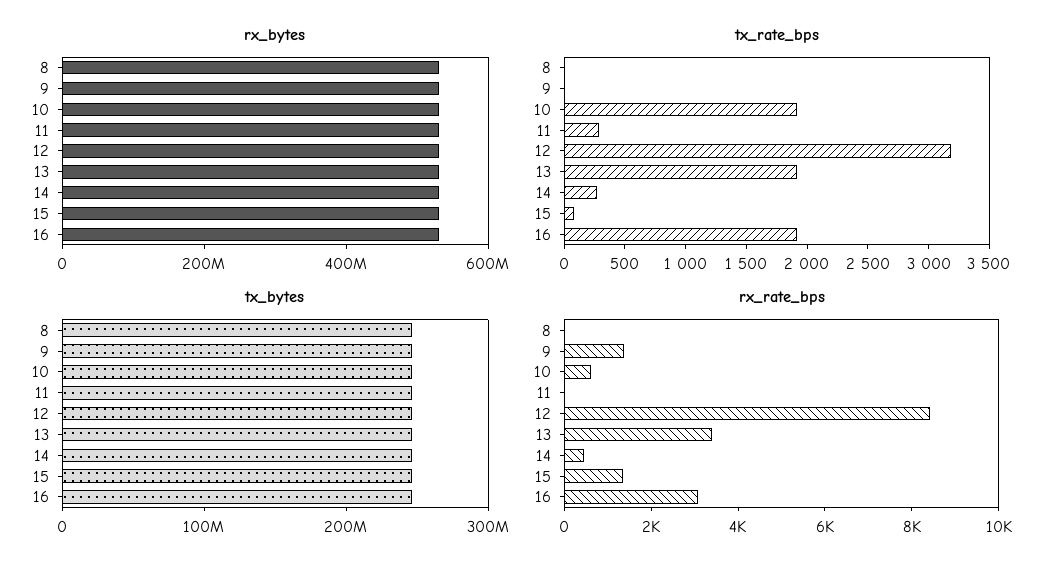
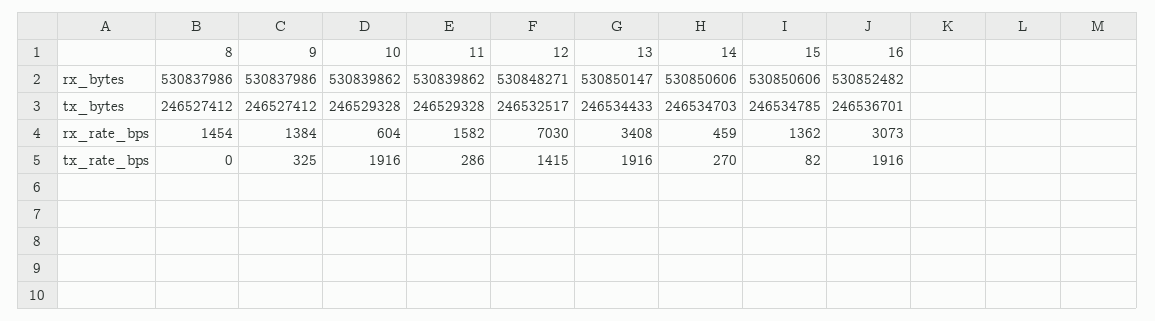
  {
    "rx_bytes": {
      "8": 530837986,
      "9": 530837986,
      "10": 530839862,
      "11": 530839862,
      "12": 530848271,
      "13": 530850147,
      "14": 530850606,
      "15": 530850606,
      "16": 530852482
    },
    "tx_rate_bps": {
      "8": 0,
-     "9": 0,
+     "9": 325,
      "10": 1916,
      "11": 286,
-     "12": 3200,
+     "12": 1415,
      "13": 1916,
      "14": 270,
      "15": 82,
      "16": 1916
    },
    "tx_bytes": {
      "8": 246527412,
      "9": 246527412,
      "10": 246529328,
      "11": 246529328,
      "12": 246532517,
      "13": 246534433,
      "14": 246534703,
      "15": 246534785,
      "16": 246536701
    },
    "rx_rate_bps": {
-     "8": 0,
+     "8": 1454,
      "9": 1384,
      "10": 604,
-     "11": 0,
+     "11": 1582,
-     "12": 8500,
+     "12": 7030,
      "13": 3408,
      "14": 459,
      "15": 1362,
      "16": 3073
    }
  }

